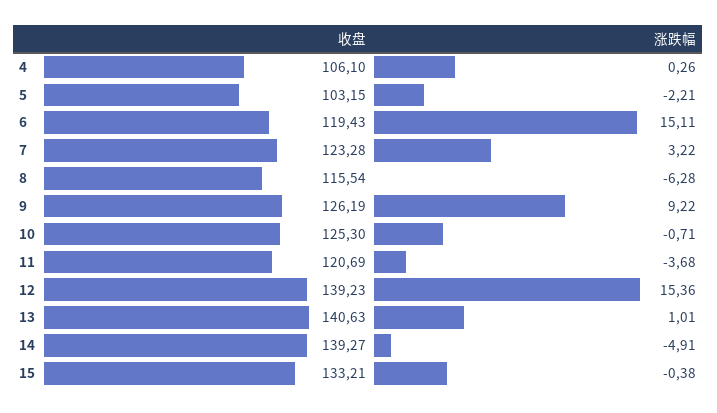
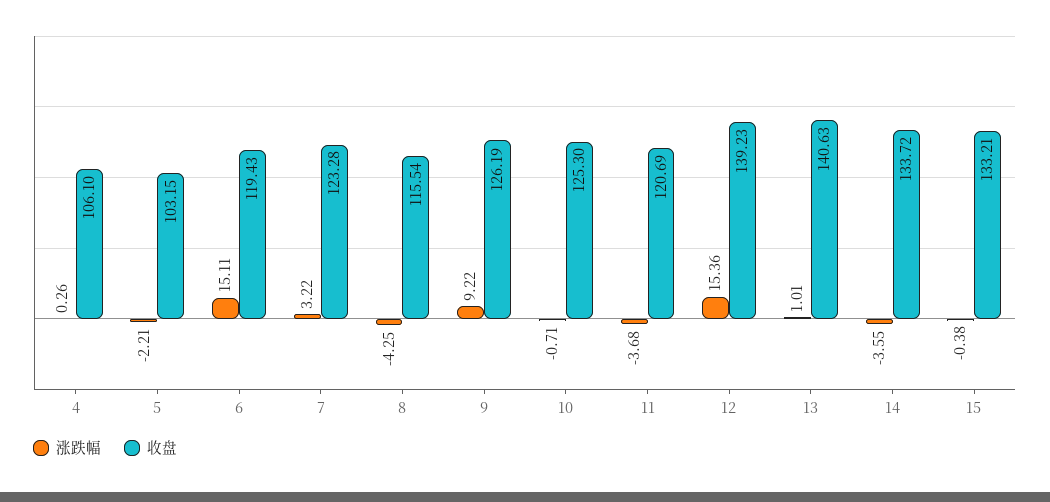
  {
    "收盘": {
      "4": 106.1,
      "5": 103.15,
      "6": 119.43,
      "7": 123.28,
      "8": 115.54,
      "9": 126.19,
      "10": 125.3,
      "11": 120.69,
      "12": 139.23,
      "13": 140.63,
-     "14": 139.27,
+     "14": 133.72,
      "15": 133.21
    },
    "涨跌幅": {
      "4": 0.26,
      "5": -2.21,
      "6": 15.11,
      "7": 3.22,
-     "8": -6.28,
+     "8": -4.25,
      "9": 9.22,
      "10": -0.71,
      "11": -3.68,
      "12": 15.36,
      "13": 1.01,
-     "14": -4.91,
+     "14": -3.55,
      "15": -0.38
    }
  }

